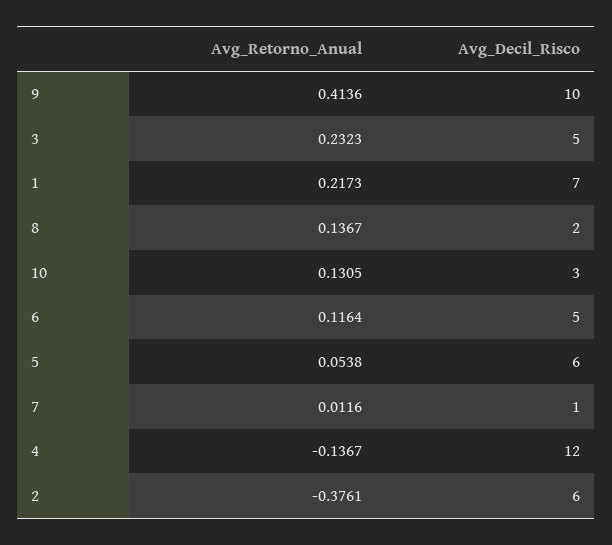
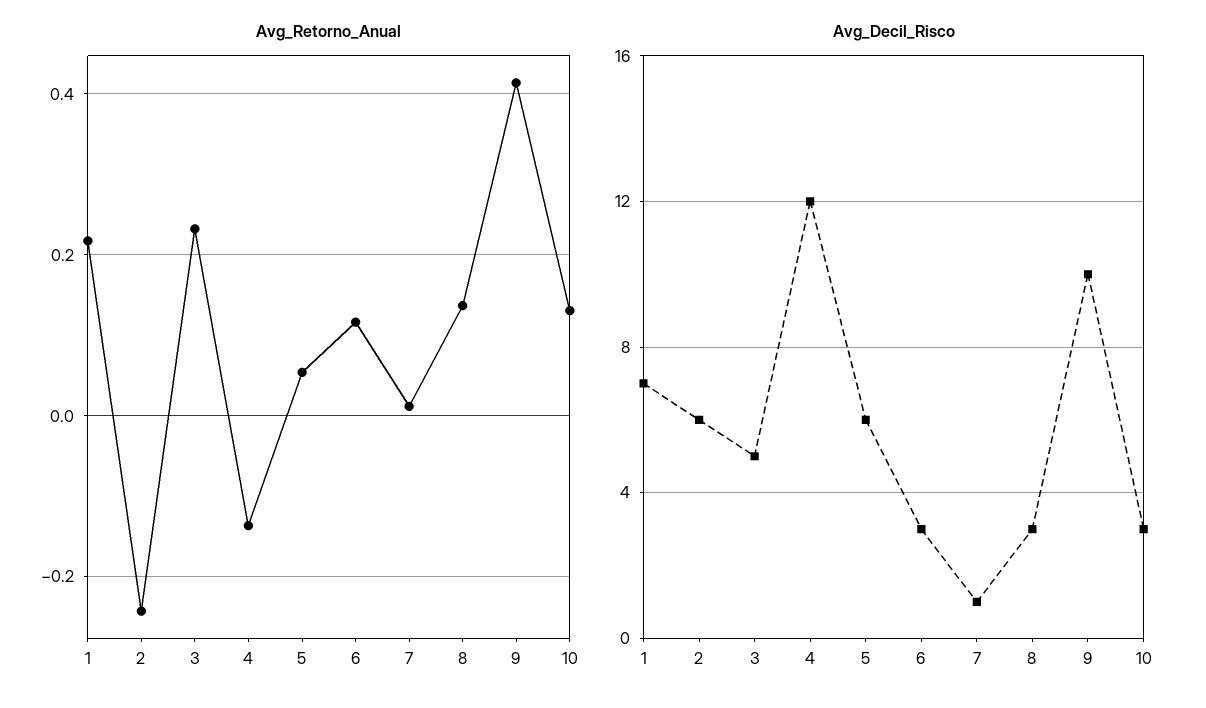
  {
    "Avg_Retorno_Anual": {
      "9": 0.4136,
      "3": 0.2323,
      "1": 0.2173,
      "8": 0.1367,
      "10": 0.1305,
      "6": 0.1164,
      "5": 0.0538,
      "7": 0.0116,
      "4": -0.1367,
-     "2": -0.3761
+     "2": -0.24
    },
    "Avg_Decil_Risco": {
      "9": 10,
      "3": 5,
      "1": 7,
-     "8": 2,
+     "8": 3,
      "10": 3,
-     "6": 5,
+     "6": 3,
      "5": 6,
      "7": 1,
      "4": 12,
      "2": 6
    }
  }

